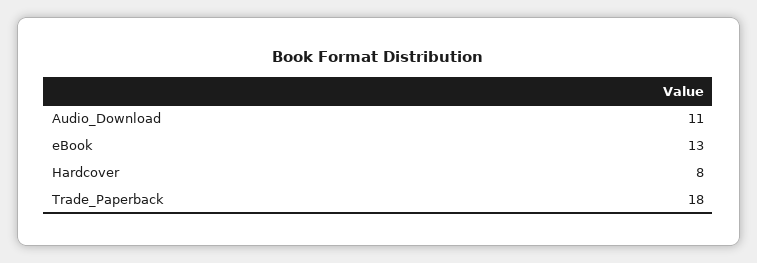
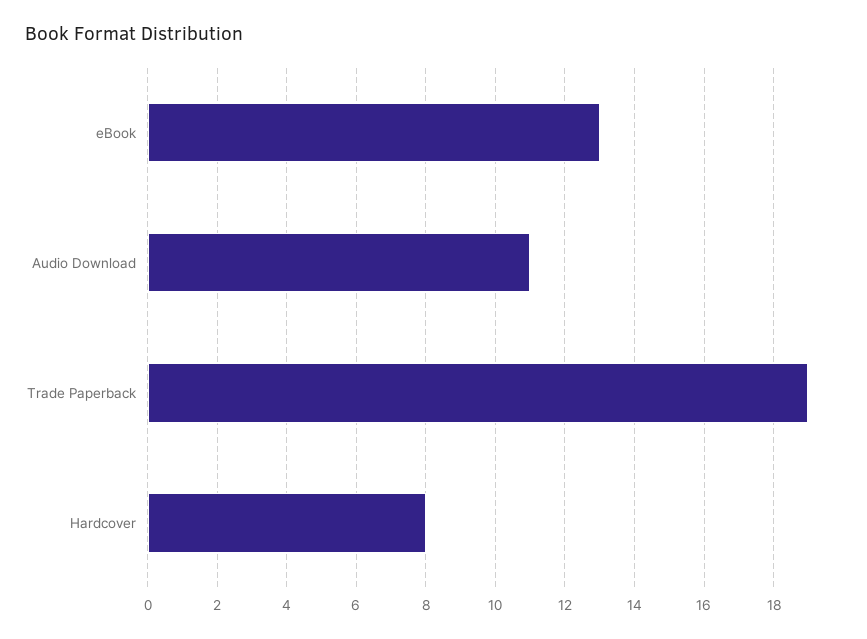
  {
    "Audio_Download": 11,
    "eBook": 13,
    "Hardcover": 8,
-   "Trade_Paperback": 18
+   "Trade_Paperback": 19
  }

